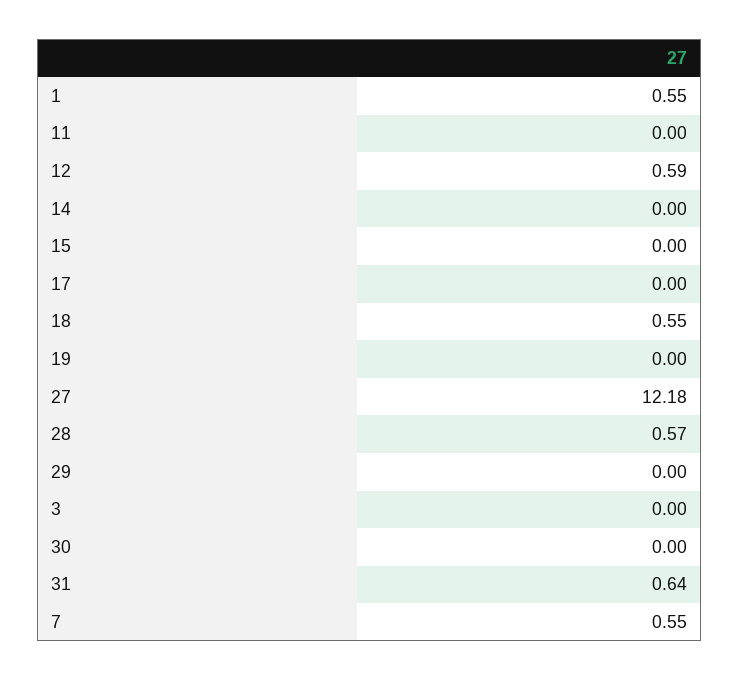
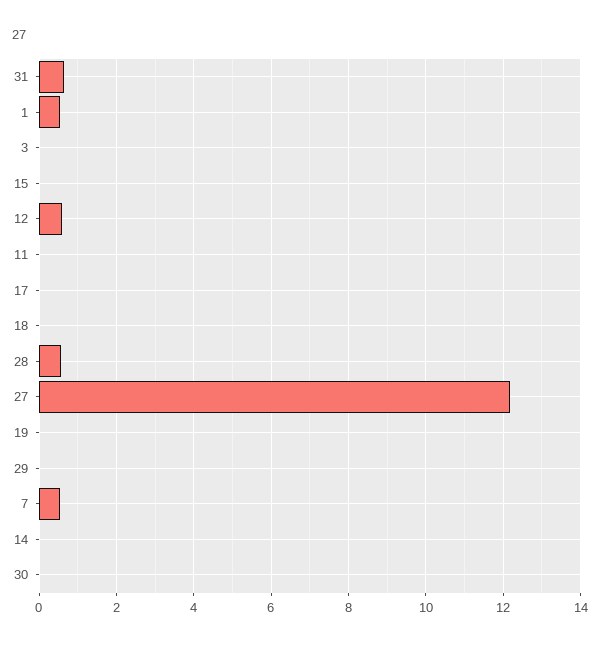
  {
    "1": 0.55,
    "11": 0,
    "12": 0.59,
    "14": 0,
    "15": 0,
    "17": 0,
-   "18": 0.55,
+   "18": 0,
    "19": 0,
    "27": 12.18,
    "28": 0.57,
    "29": 0,
    "3": 0,
    "30": 0,
    "31": 0.64,
    "7": 0.55
  }

